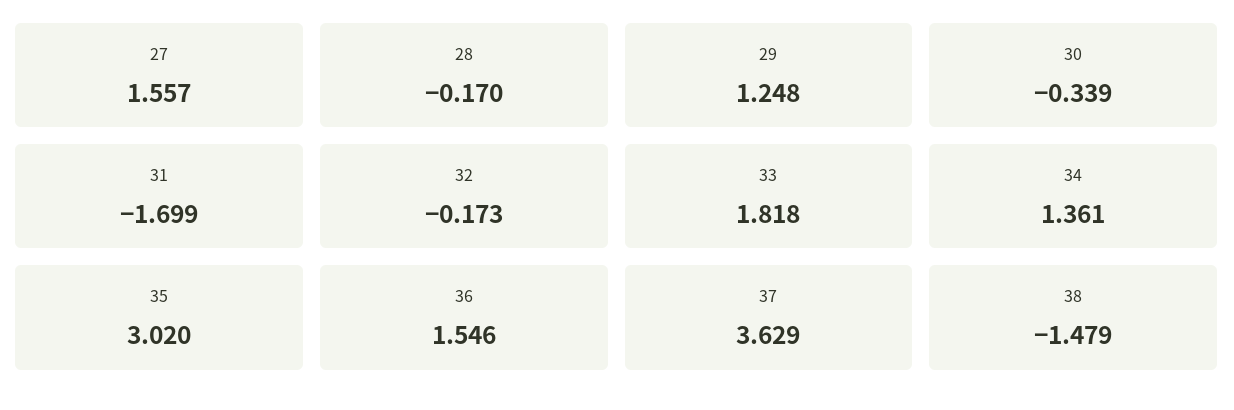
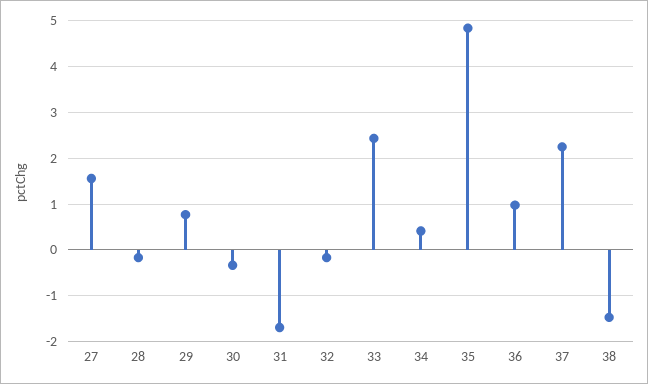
  {
    "27": 1.557,
    "28": -0.17,
-   "29": 1.248,
+   "29": 0.8,
    "30": -0.339,
    "31": -1.699,
    "32": -0.173,
-   "33": 1.818,
+   "33": 2.4,
-   "34": 1.361,
+   "34": 0.4,
-   "35": 3.02,
+   "35": 4.8,
-   "36": 1.546,
+   "36": 1,
-   "37": 3.629,
+   "37": 2.2,
    "38": -1.479
  }

